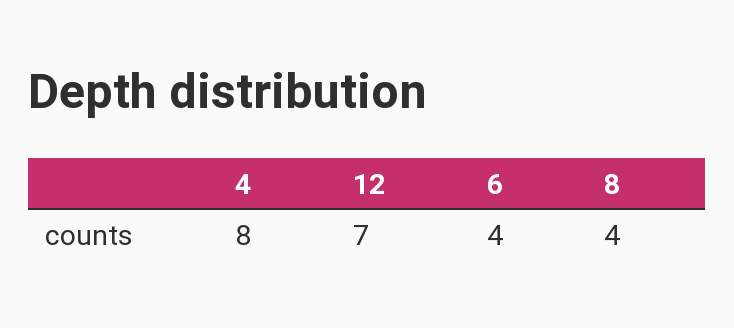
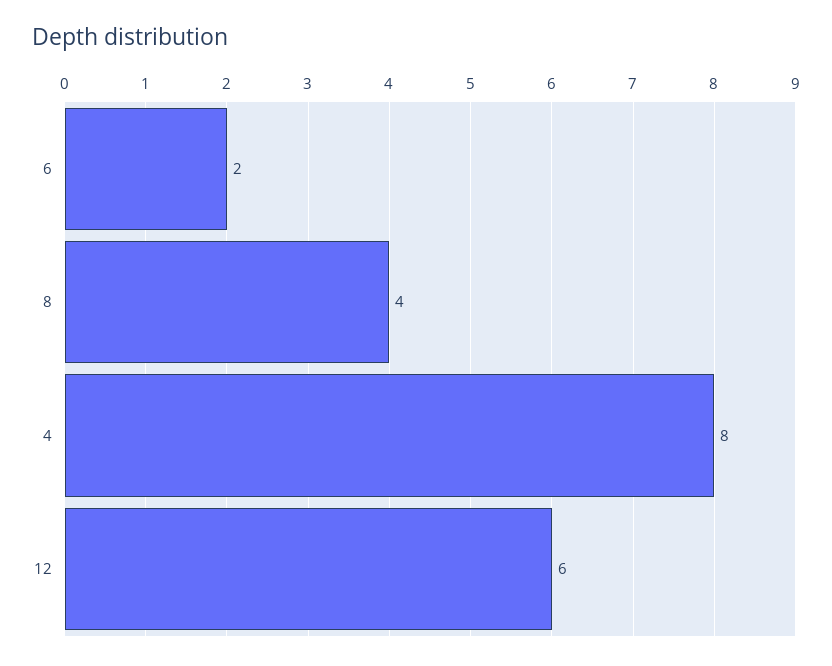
  {
    "4": 8,
-   "12": 7,
+   "12": 6,
-   "6": 4,
+   "6": 2,
    "8": 4
  }

